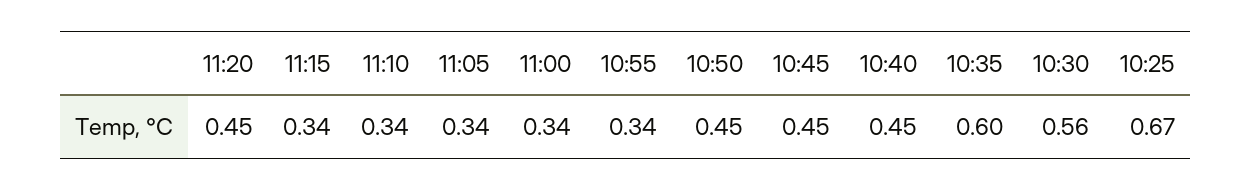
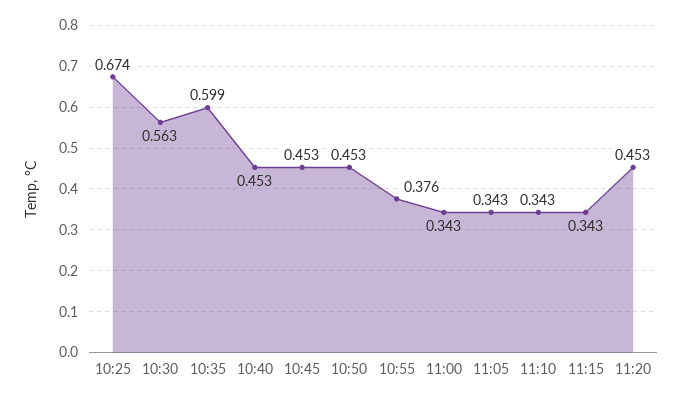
  {
    "11:20": 0.453,
    "11:15": 0.343,
    "11:10": 0.343,
    "11:05": 0.343,
    "11:00": 0.343,
-   "10:55": 0.34,
+   "10:55": 0.376,
    "10:50": 0.453,
    "10:45": 0.453,
    "10:40": 0.453,
    "10:35": 0.599,
    "10:30": 0.563,
    "10:25": 0.674
  }

